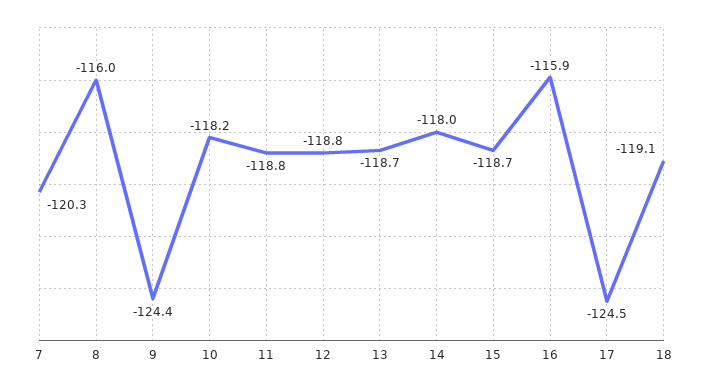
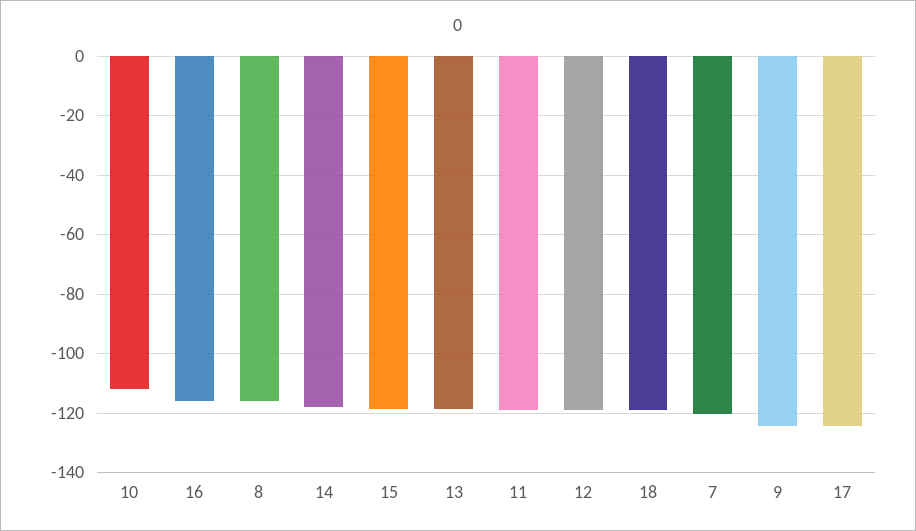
  {
    "7": -120.3,
    "8": -116,
    "9": -124.4,
-   "10": -118.2,
+   "10": -112.5,
    "11": -118.8,
    "12": -118.8,
    "13": -118.7,
    "14": -118,
    "15": -118.7,
    "16": -115.9,
    "17": -124.5,
    "18": -119.1
  }

